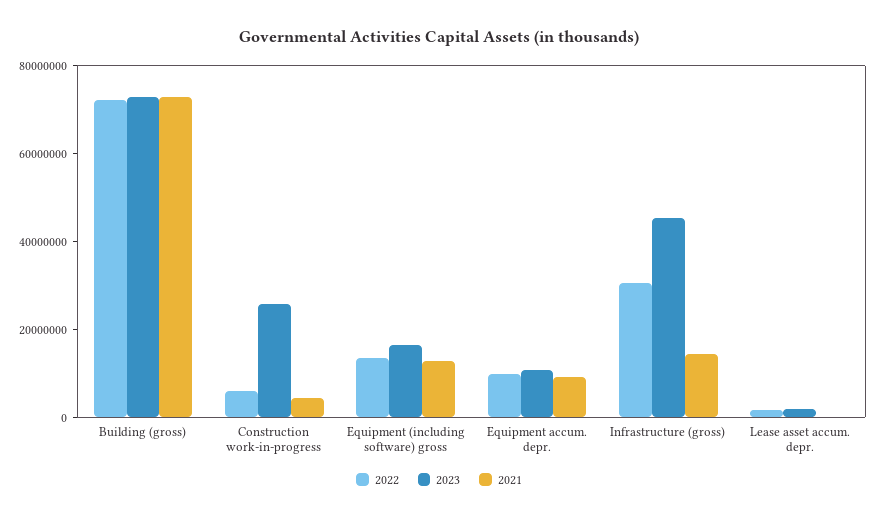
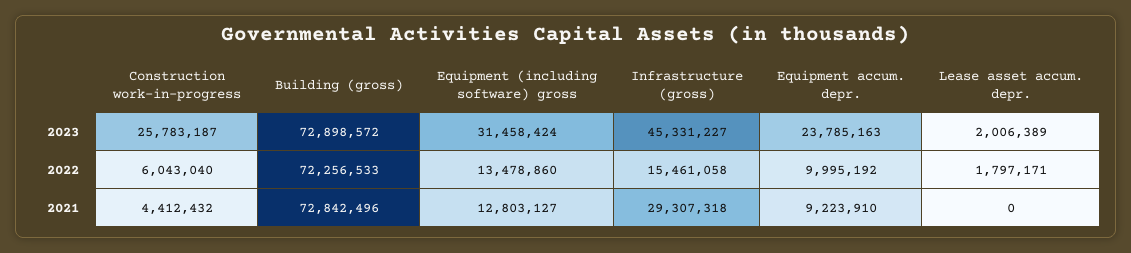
  {
    "2022": {
      "Building (gross)": 72256533,
      "Construction work-in-progress": 6043040,
      "Equipment (including software) gross": 13478860,
      "Equipment accum. depr.": 9995192,
-     "Infrastructure (gross)": 30000000,
+     "Infrastructure (gross)": 15461058,
      "Lease asset accum. depr.": 1797171
    },
    "2023": {
      "Building (gross)": 72898572,
      "Construction work-in-progress": 25783187,
-     "Equipment (including software) gross": 15000000,
+     "Equipment (including software) gross": 31458424,
-     "Equipment accum. depr.": 10000000,
+     "Equipment accum. depr.": 23785163,
      "Infrastructure (gross)": 45331227,
      "Lease asset accum. depr.": 2006389
    },
    "2021": {
      "Building (gross)": 72842496,
      "Construction work-in-progress": 4412432,
      "Equipment (including software) gross": 12803127,
      "Equipment accum. depr.": 9223910,
-     "Infrastructure (gross)": 15000000,
+     "Infrastructure (gross)": 29307318,
      "Lease asset accum. depr.": 0
    }
  }

